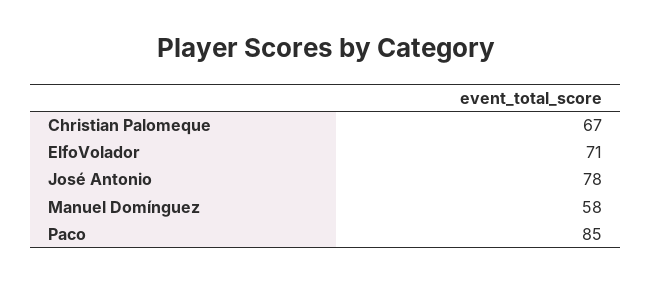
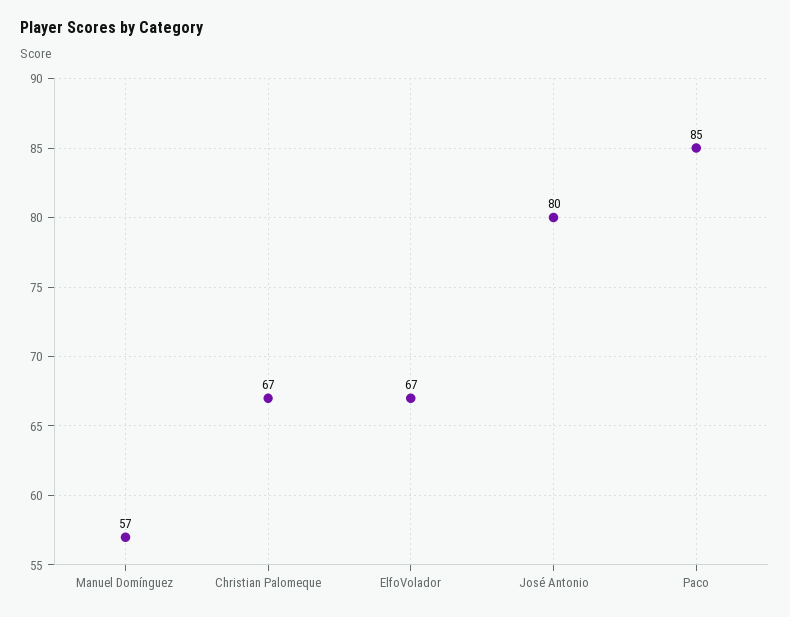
  {
    "Christian Palomeque": 67,
-   "ElfoVolador": 71,
+   "ElfoVolador": 67,
-   "José Antonio": 78,
+   "José Antonio": 80,
-   "Manuel Domínguez": 58,
+   "Manuel Domínguez": 57,
    "Paco": 85
  }

